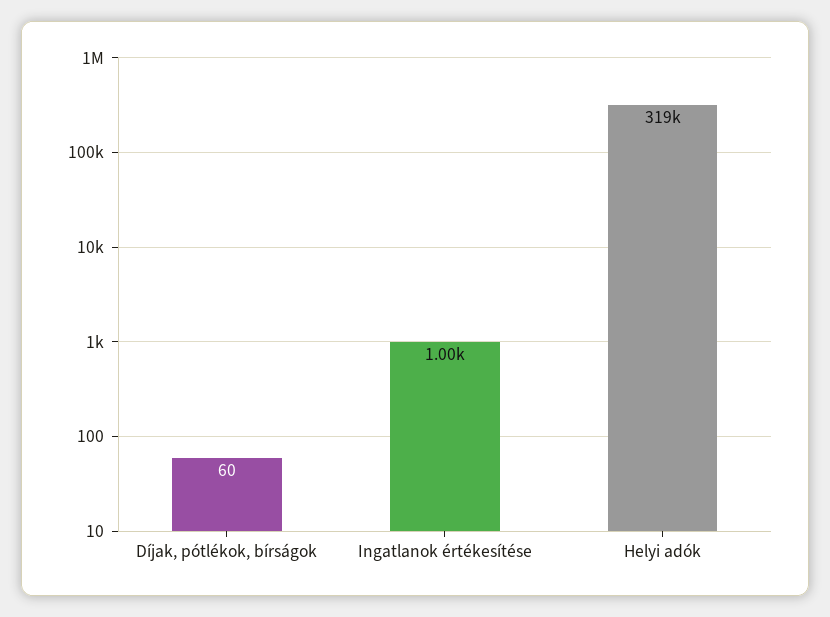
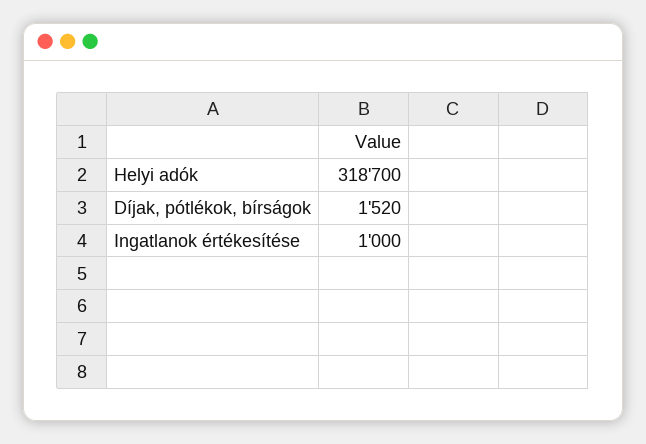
  {
-   "Díjak, pótlékok, bírságok": 60,
+   "Díjak, pótlékok, bírságok": 1520,
    "Ingatlanok értékesítése": 1000,
    "Helyi adók": 318700
  }

